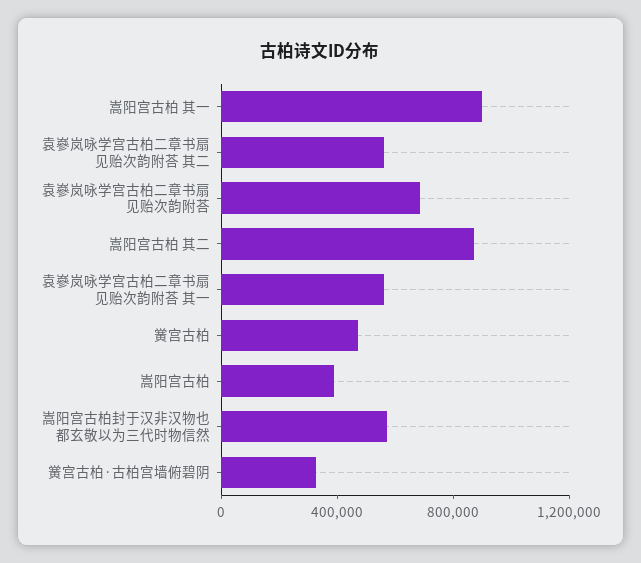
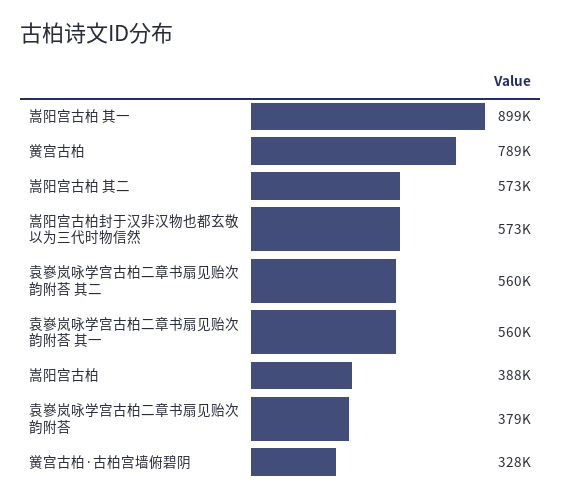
  {
    "嵩阳宫古柏 其一": 899000,
    "袁嵾岚咏学宫古柏二章书扇见贻次韵附荅 其二": 560000,
-   "袁嵾岚咏学宫古柏二章书扇见贻次韵附荅": 700000,
+   "袁嵾岚咏学宫古柏二章书扇见贻次韵附荅": 379000,
-   "嵩阳宫古柏 其二": 900000,
+   "嵩阳宫古柏 其二": 573000,
    "袁嵾岚咏学宫古柏二章书扇见贻次韵附荅 其一": 560000,
-   "黉宫古柏": 500000,
+   "黉宫古柏": 789000,
    "嵩阳宫古柏": 388000,
    "嵩阳宫古柏封于汉非汉物也都玄敬以为三代时物信然": 573000,
    "黉宫古柏·古柏宫墙俯碧阴": 328000
  }

